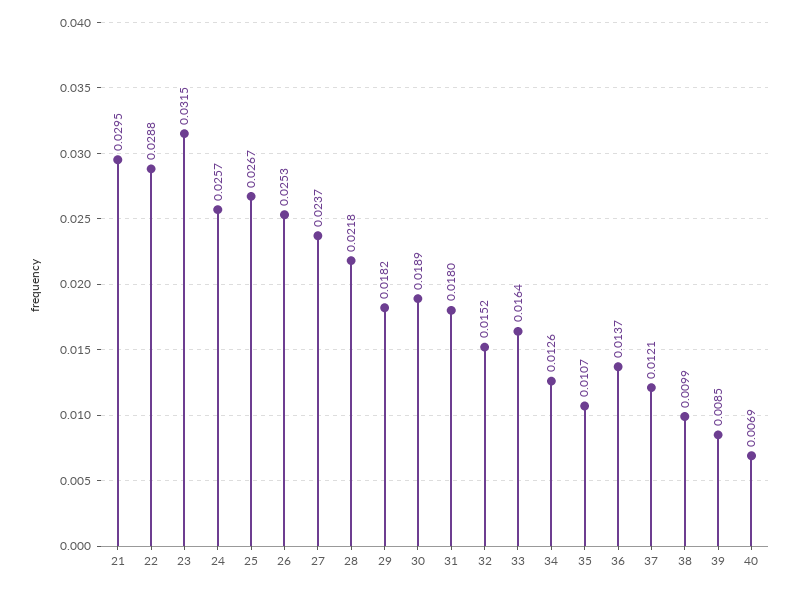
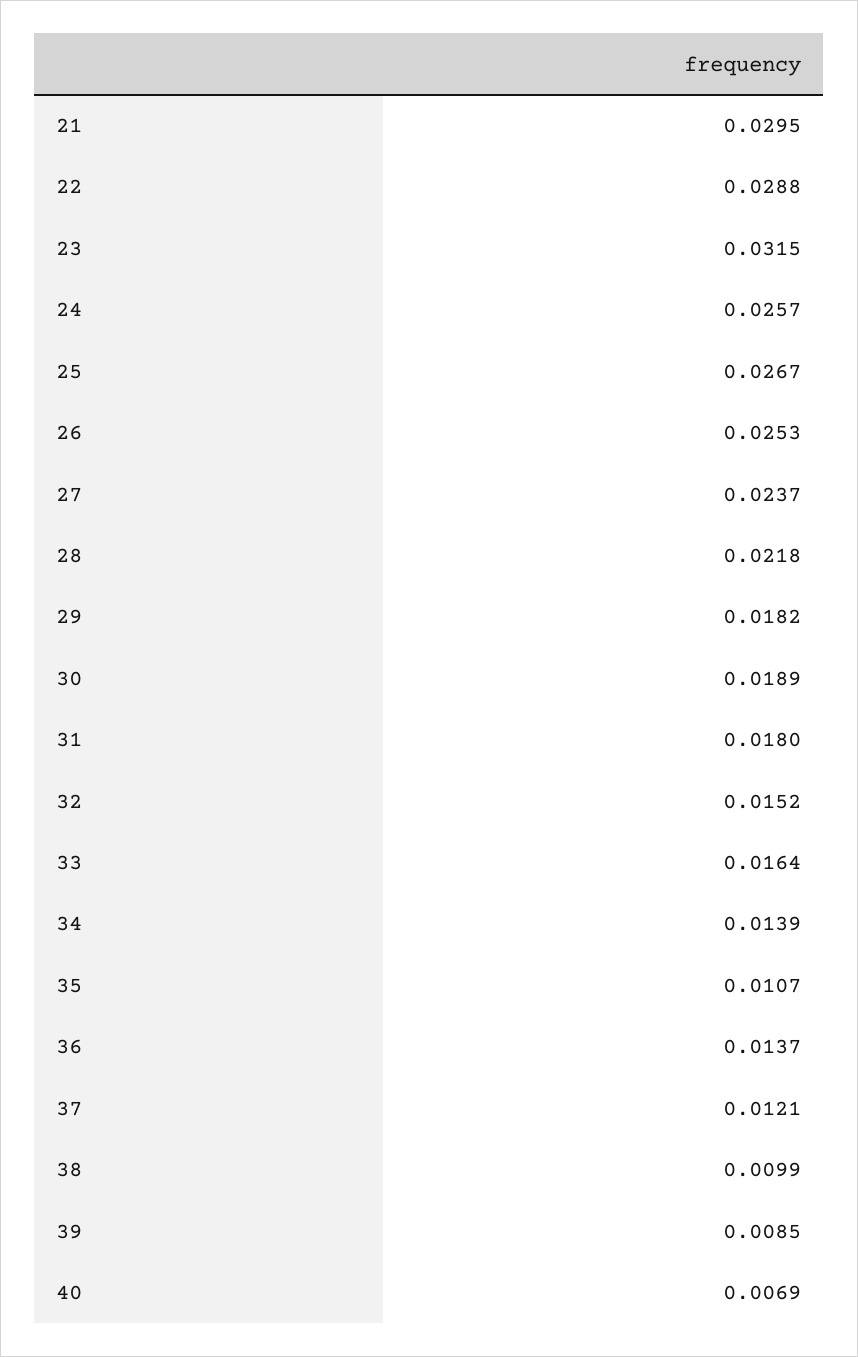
  {
    "21": 0.0295,
    "22": 0.0288,
    "23": 0.0315,
    "24": 0.0257,
    "25": 0.0267,
    "26": 0.0253,
    "27": 0.0237,
    "28": 0.0218,
    "29": 0.0182,
    "30": 0.0189,
    "31": 0.018,
    "32": 0.0152,
    "33": 0.0164,
-   "34": 0.0126,
+   "34": 0.0139,
    "35": 0.0107,
    "36": 0.0137,
    "37": 0.0121,
    "38": 0.0099,
    "39": 0.0085,
    "40": 0.0069
  }

